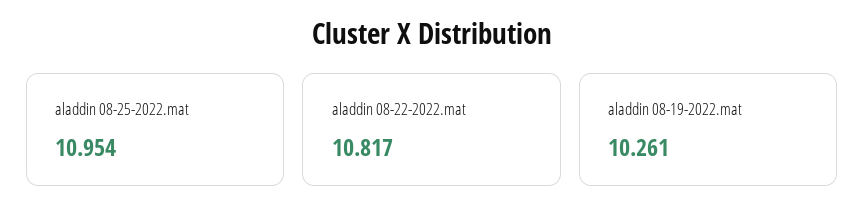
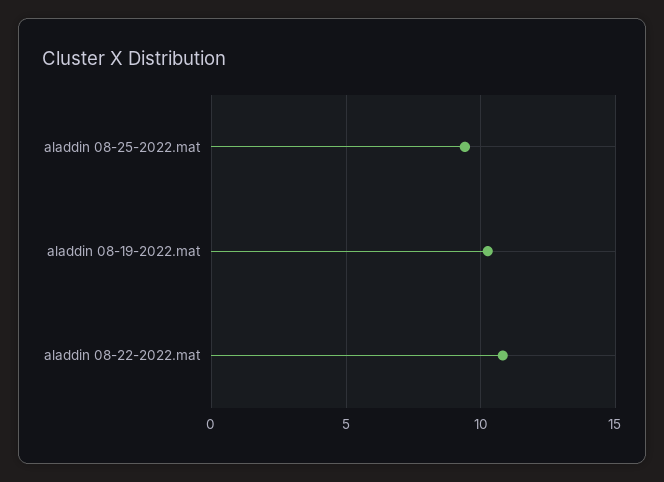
  {
-   "aladdin 08-25-2022.mat": 10.954,
+   "aladdin 08-25-2022.mat": 9.5,
    "aladdin 08-22-2022.mat": 10.817,
    "aladdin 08-19-2022.mat": 10.261
  }

